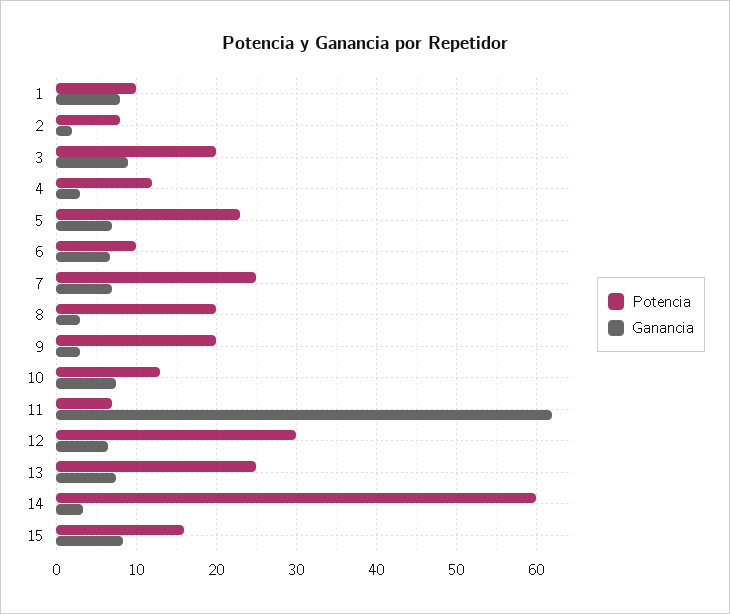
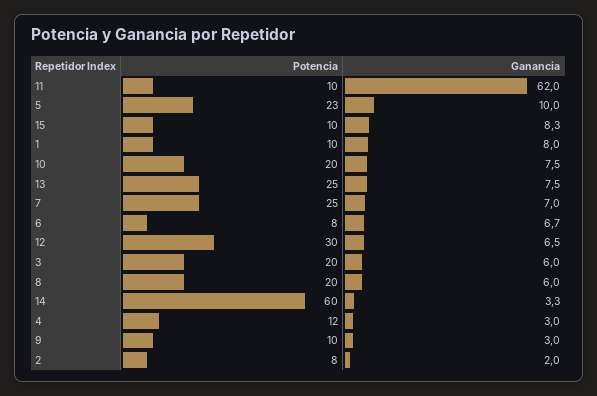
  {
    "Potencia": {
      "1": 10,
      "2": 8,
      "3": 20,
      "4": 12,
      "5": 23,
-     "6": 10,
+     "6": 8,
      "7": 25,
      "8": 20,
-     "9": 20,
+     "9": 10,
-     "10": 13,
+     "10": 20,
-     "11": 7,
+     "11": 10,
      "12": 30,
      "13": 25,
      "14": 60,
-     "15": 16
+     "15": 10
    },
    "Ganancia": {
      "1": 8,
      "2": 2,
-     "3": 9,
+     "3": 6,
      "4": 3,
-     "5": 7,
+     "5": 10,
      "6": 6.7,
      "7": 7,
-     "8": 3,
+     "8": 6,
      "9": 3,
      "10": 7.5,
      "11": 62,
      "12": 6.5,
      "13": 7.5,
      "14": 3.3,
      "15": 8.3
    }
  }

